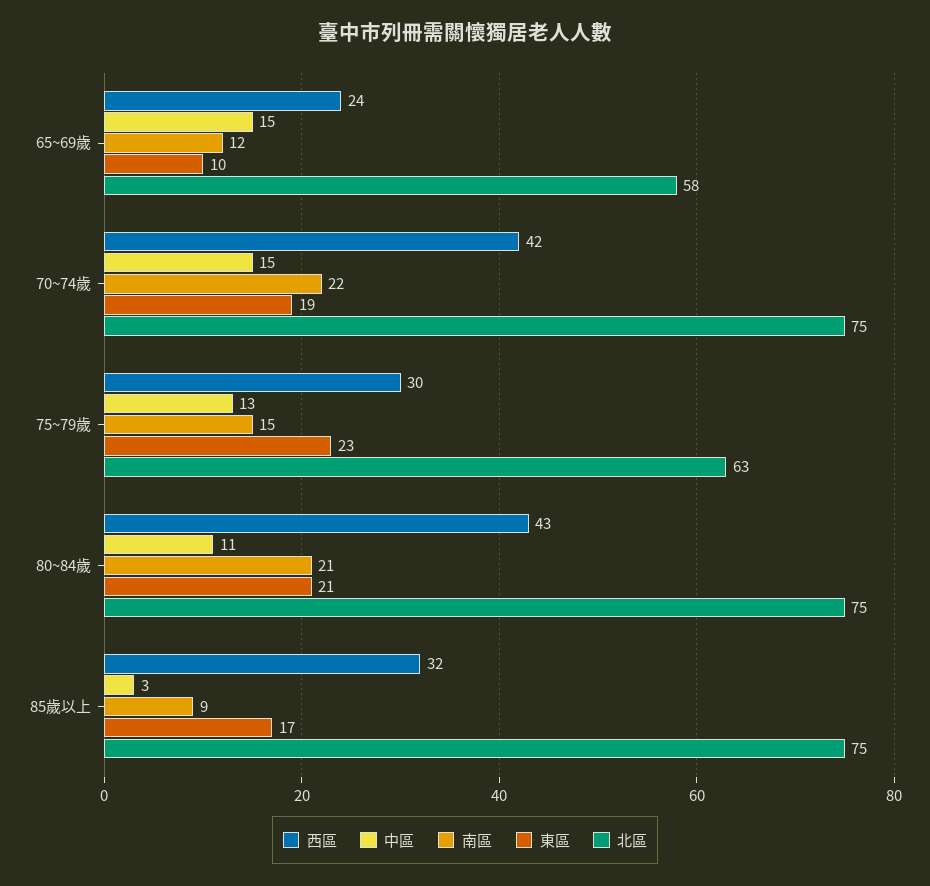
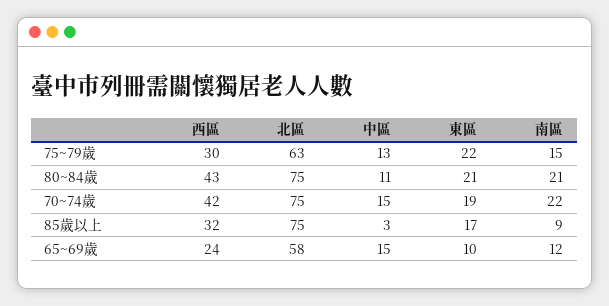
  {
    "西區": {
      "65~69歲": 24,
      "70~74歲": 42,
      "75~79歲": 30,
      "80~84歲": 43,
      "85歲以上": 32
    },
    "中區": {
      "65~69歲": 15,
      "70~74歲": 15,
      "75~79歲": 13,
      "80~84歲": 11,
      "85歲以上": 3
    },
    "南區": {
      "65~69歲": 12,
      "70~74歲": 22,
      "75~79歲": 15,
      "80~84歲": 21,
      "85歲以上": 9
    },
    "東區": {
      "65~69歲": 10,
      "70~74歲": 19,
-     "75~79歲": 23,
+     "75~79歲": 22,
      "80~84歲": 21,
      "85歲以上": 17
    },
    "北區": {
      "65~69歲": 58,
      "70~74歲": 75,
      "75~79歲": 63,
      "80~84歲": 75,
      "85歲以上": 75
    }
  }

